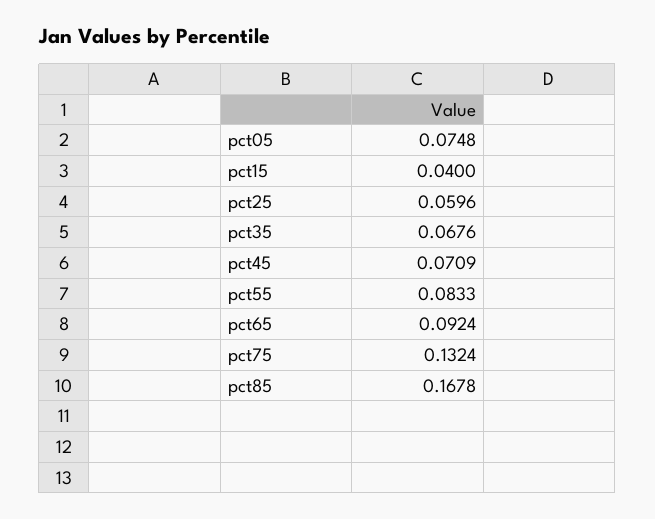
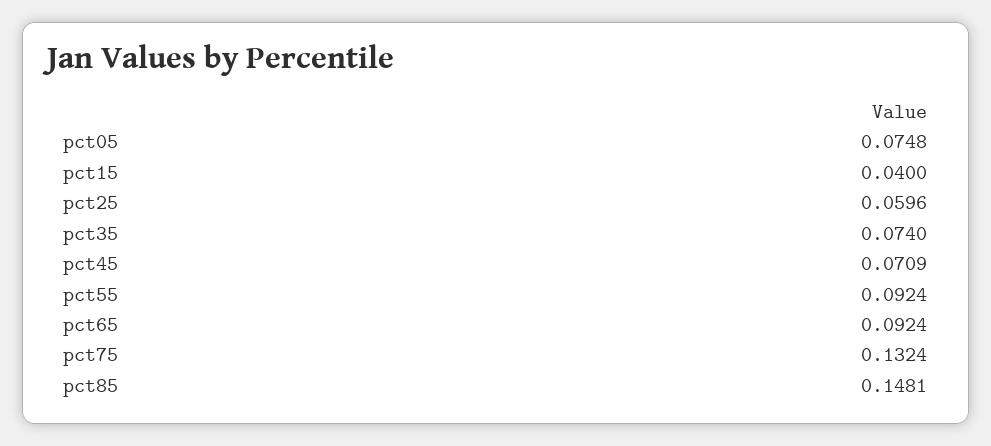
  {
    "pct05": 0.0748,
    "pct15": 0.04,
    "pct25": 0.0596,
-   "pct35": 0.0676,
+   "pct35": 0.074,
    "pct45": 0.0709,
-   "pct55": 0.0833,
+   "pct55": 0.0924,
    "pct65": 0.0924,
    "pct75": 0.1324,
-   "pct85": 0.1678
+   "pct85": 0.1481
  }

